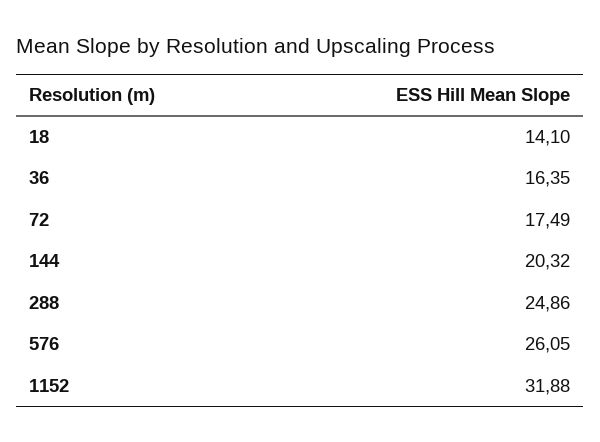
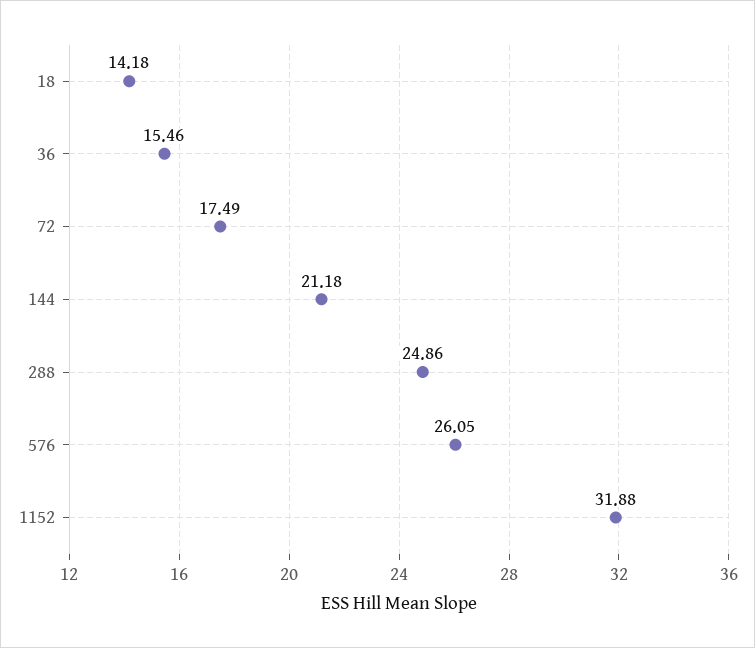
  {
-   "18": 14.1,
+   "18": 14.18,
-   "36": 16.35,
+   "36": 15.46,
    "72": 17.49,
-   "144": 20.32,
+   "144": 21.18,
    "288": 24.86,
    "576": 26.05,
    "1152": 31.88
  }

